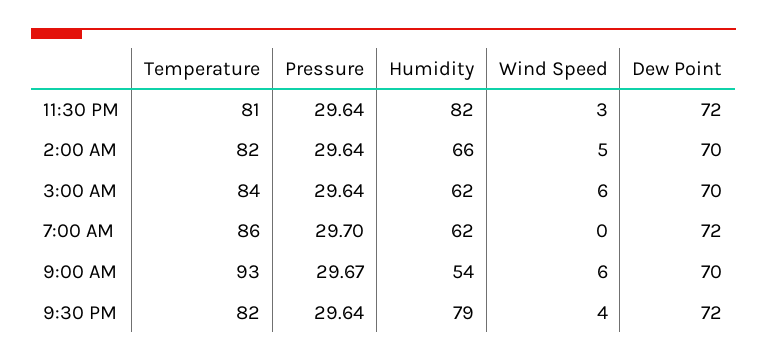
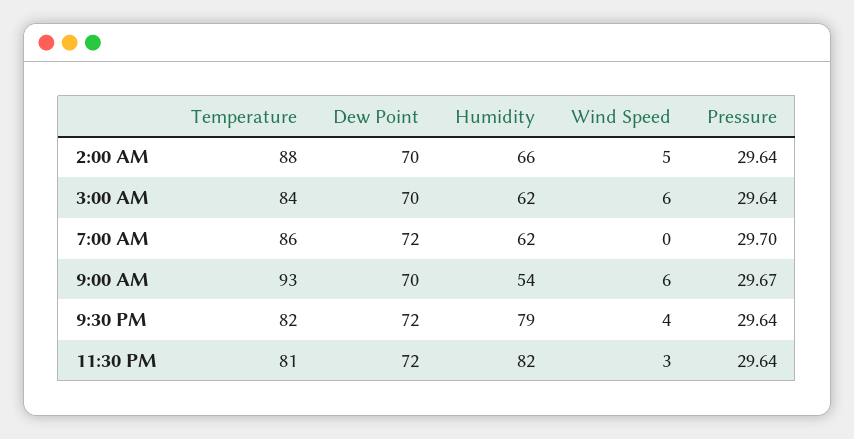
  {
    "Temperature": {
      "11:30 PM": 81,
-     "2:00 AM": 82,
+     "2:00 AM": 88,
      "3:00 AM": 84,
      "7:00 AM": 86,
      "9:00 AM": 93,
      "9:30 PM": 82
    },
    "Pressure": {
      "11:30 PM": 29.64,
      "2:00 AM": 29.64,
      "3:00 AM": 29.64,
      "7:00 AM": 29.7,
      "9:00 AM": 29.67,
      "9:30 PM": 29.64
    },
    "Humidity": {
      "11:30 PM": 82,
      "2:00 AM": 66,
      "3:00 AM": 62,
      "7:00 AM": 62,
      "9:00 AM": 54,
      "9:30 PM": 79
    },
    "Wind Speed": {
      "11:30 PM": 3,
      "2:00 AM": 5,
      "3:00 AM": 6,
      "7:00 AM": 0,
      "9:00 AM": 6,
      "9:30 PM": 4
    },
    "Dew Point": {
      "11:30 PM": 72,
      "2:00 AM": 70,
      "3:00 AM": 70,
      "7:00 AM": 72,
      "9:00 AM": 70,
      "9:30 PM": 72
    }
  }

